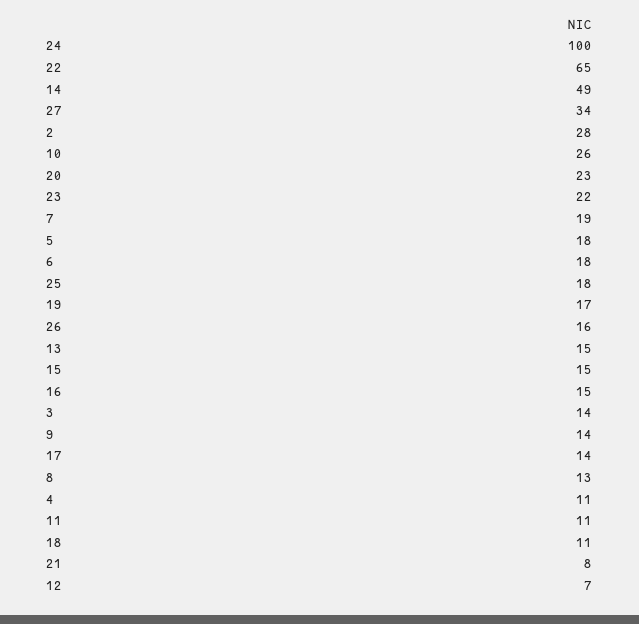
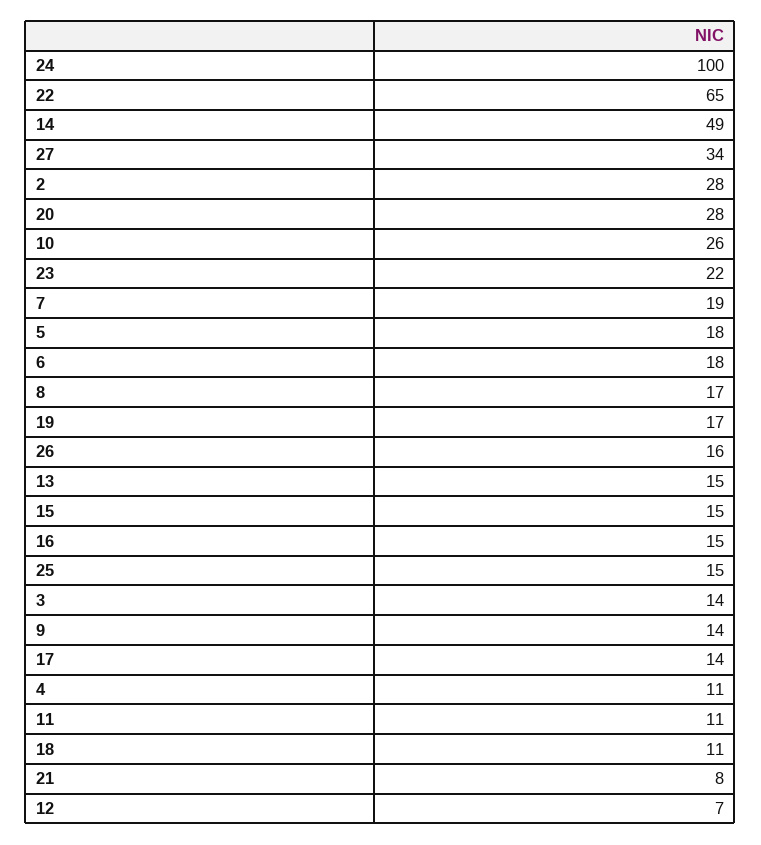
  {
    "24": 100,
    "22": 65,
    "14": 49,
    "27": 34,
    "2": 28,
    "10": 26,
-   "20": 23,
+   "20": 28,
    "23": 22,
    "7": 19,
    "5": 18,
    "6": 18,
-   "25": 18,
+   "25": 15,
    "19": 17,
    "26": 16,
    "13": 15,
    "15": 15,
    "16": 15,
    "3": 14,
    "9": 14,
    "17": 14,
-   "8": 13,
+   "8": 17,
    "4": 11,
    "11": 11,
    "18": 11,
    "21": 8,
    "12": 7
  }

